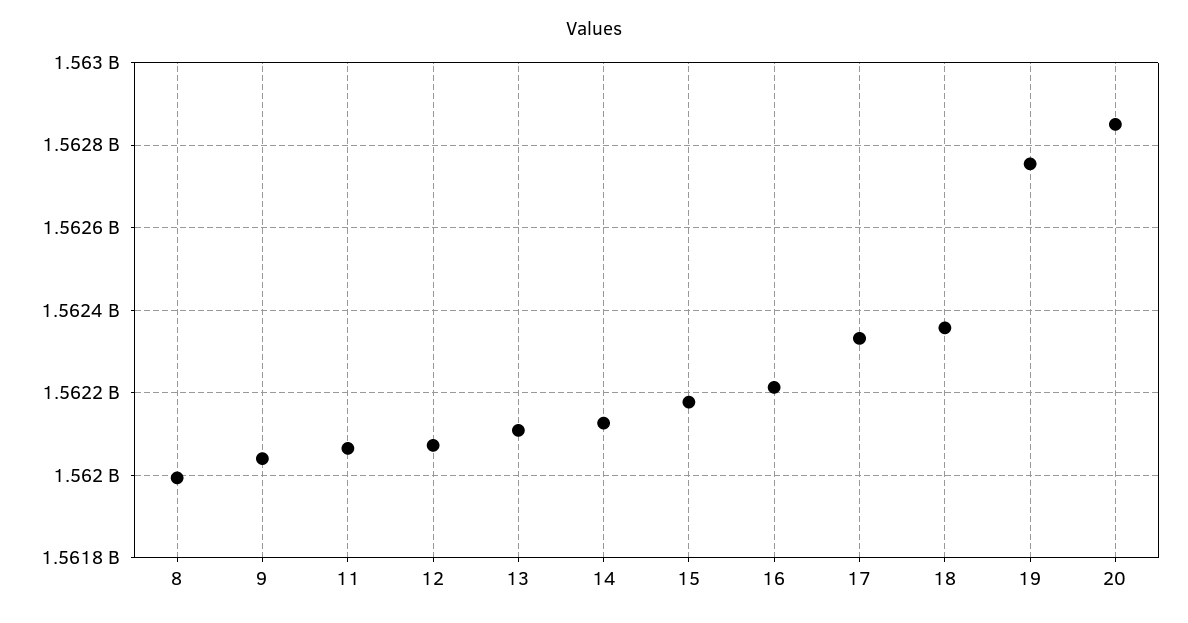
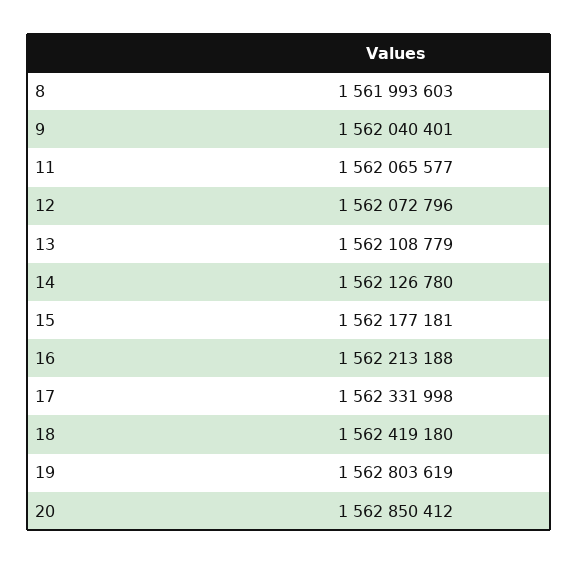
  {
    "8": 1561993603,
    "9": 1562040401,
    "11": 1562065577,
    "12": 1562072796,
    "13": 1562108779,
    "14": 1562126780,
    "15": 1562177181,
    "16": 1562213188,
    "17": 1562331998,
-   "18": 1562360000,
+   "18": 1562419180,
-   "19": 1562760000,
+   "19": 1562803619,
    "20": 1562850412
  }

